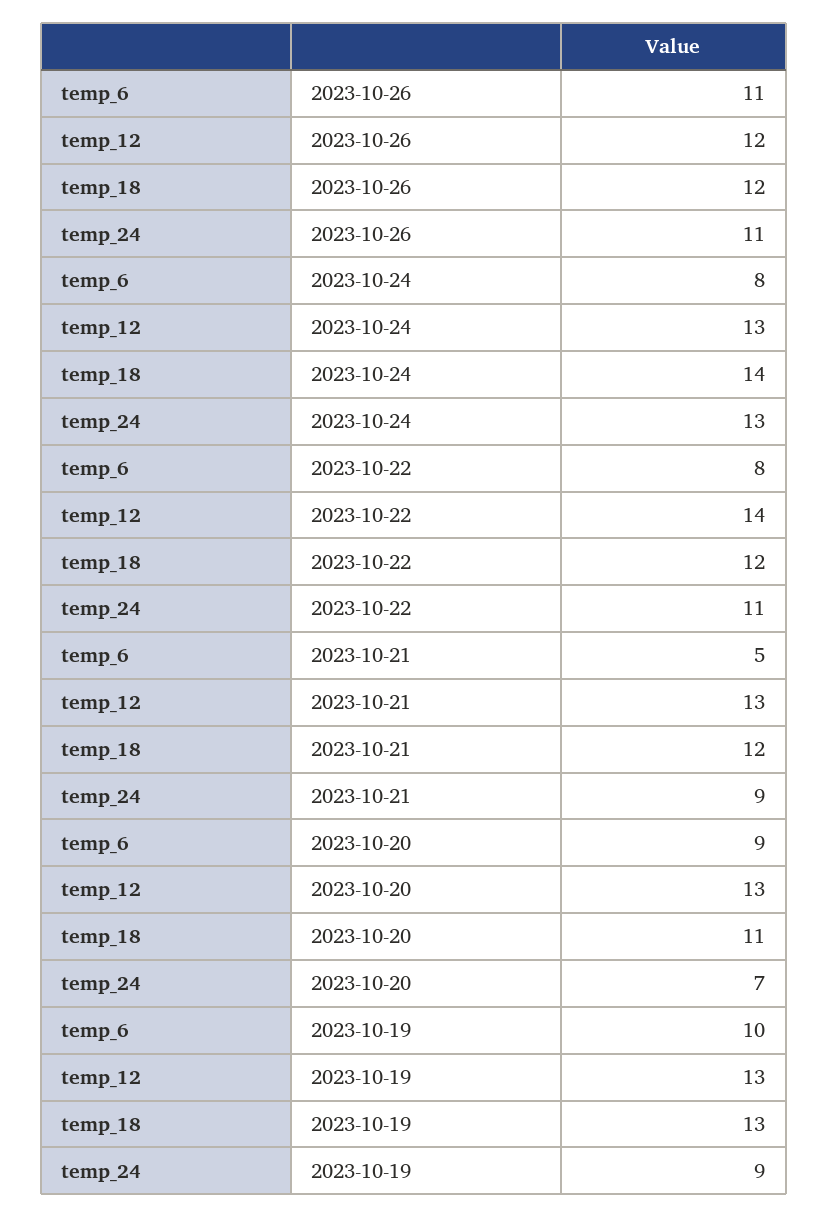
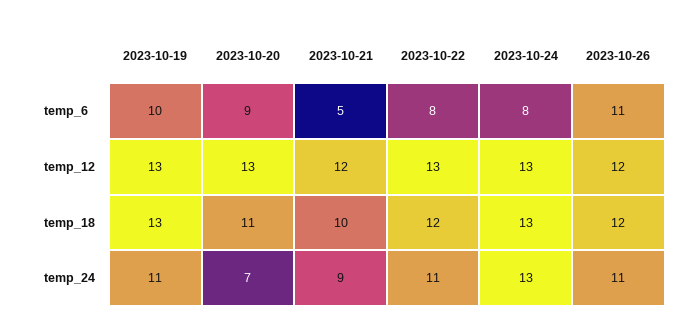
  {
    "temp_6": {
      "2023-10-26": 11,
      "2023-10-24": 8,
      "2023-10-22": 8,
      "2023-10-21": 5,
      "2023-10-20": 9,
      "2023-10-19": 10
    },
    "temp_12": {
      "2023-10-26": 12,
      "2023-10-24": 13,
-     "2023-10-22": 14,
+     "2023-10-22": 13,
-     "2023-10-21": 13,
+     "2023-10-21": 12,
      "2023-10-20": 13,
      "2023-10-19": 13
    },
    "temp_18": {
      "2023-10-26": 12,
-     "2023-10-24": 14,
+     "2023-10-24": 13,
      "2023-10-22": 12,
-     "2023-10-21": 12,
+     "2023-10-21": 10,
      "2023-10-20": 11,
      "2023-10-19": 13
    },
    "temp_24": {
      "2023-10-26": 11,
      "2023-10-24": 13,
      "2023-10-22": 11,
      "2023-10-21": 9,
      "2023-10-20": 7,
-     "2023-10-19": 9
+     "2023-10-19": 11
    }
  }

